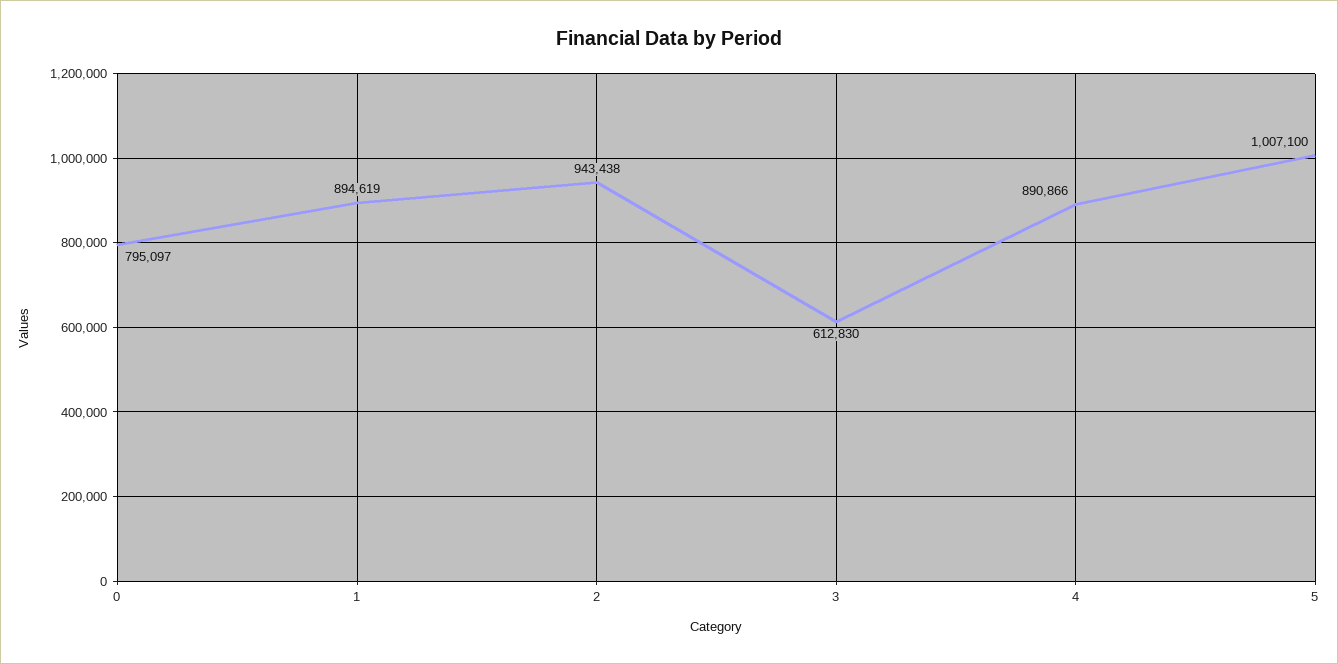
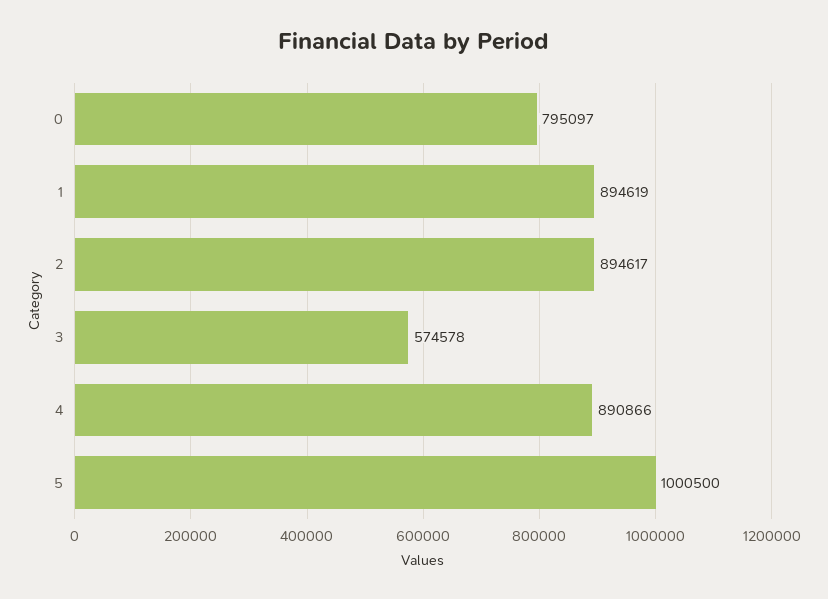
  {
    "0": 795097,
    "1": 894619,
-   "2": 943438,
+   "2": 894617,
-   "3": 612830,
+   "3": 574578,
    "4": 890866,
-   "5": 1007100
+   "5": 1000500
  }

